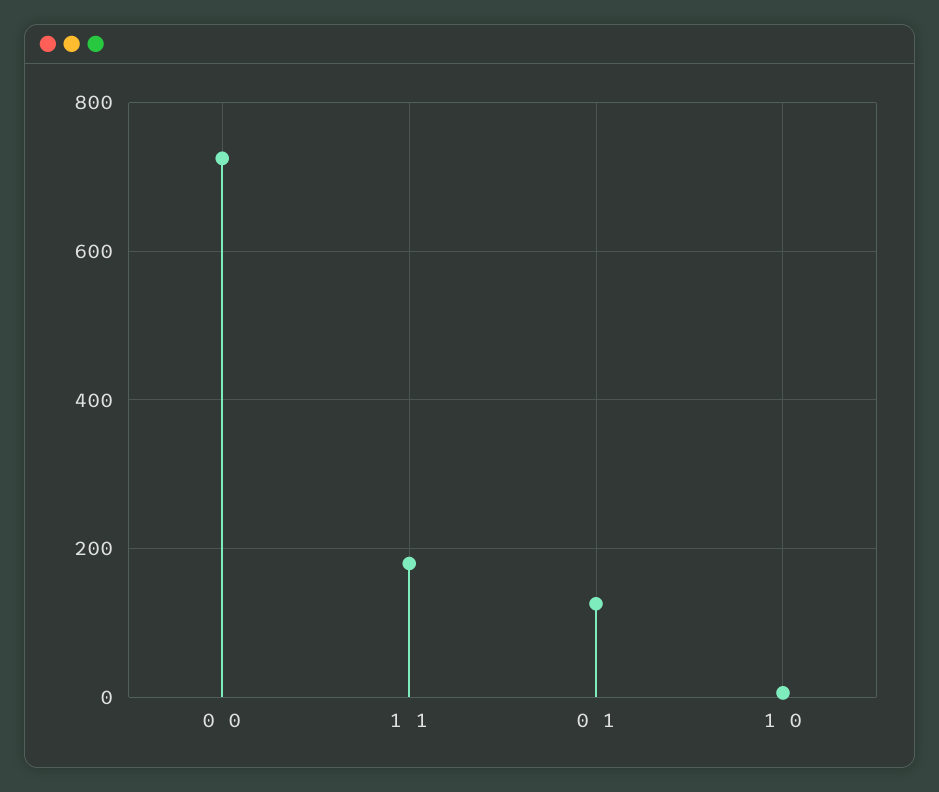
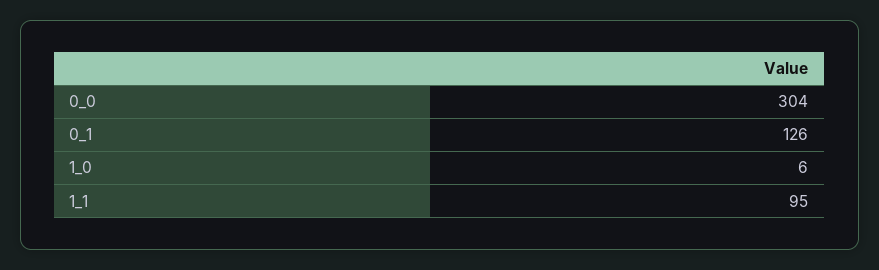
  {
-   "0 0": 720,
+   "0 0": 304,
-   "1 1": 180,
+   "1 1": 95,
    "0 1": 126,
    "1 0": 6
  }

